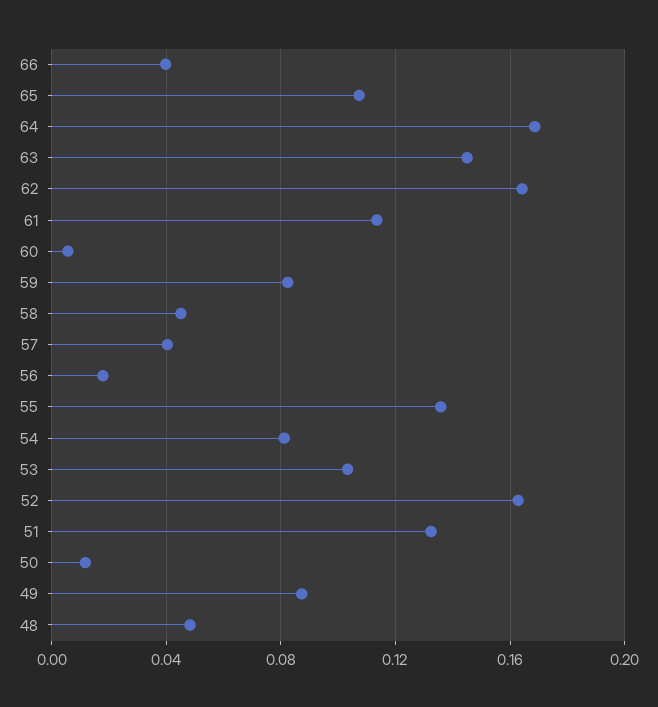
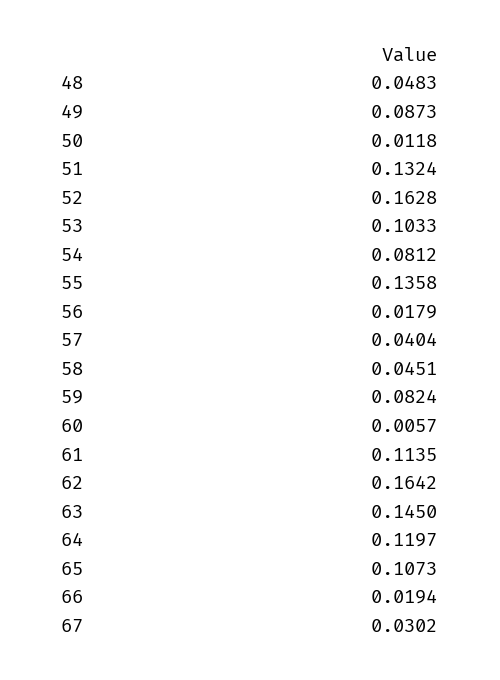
  {
-   "66": 0.04,
+   "66": 0.0194,
    "65": 0.1073,
-   "64": 0.17,
+   "64": 0.1197,
    "63": 0.145,
    "62": 0.1642,
    "61": 0.1135,
    "60": 0.0057,
    "59": 0.0824,
    "58": 0.0451,
    "57": 0.0404,
    "56": 0.0179,
    "55": 0.1358,
    "54": 0.0812,
    "53": 0.1033,
    "52": 0.1628,
    "51": 0.1324,
    "50": 0.0118,
    "49": 0.0873,
-   "48": 0.0483
+   "48": 0.0483,
+   "67": 0.0302
  }

